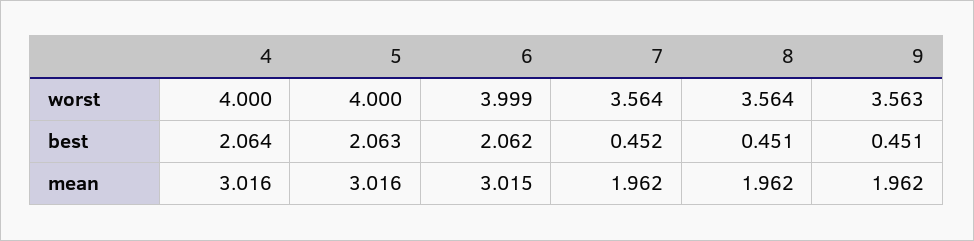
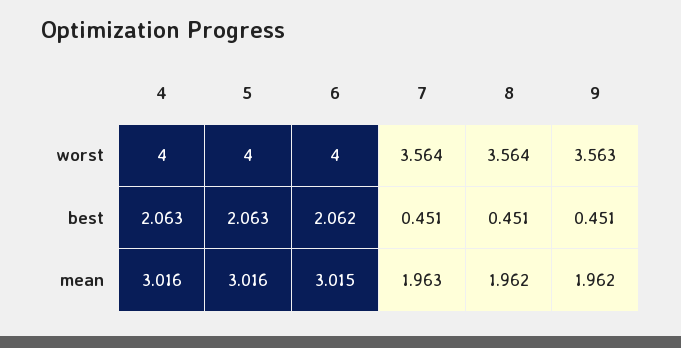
  {
    "4": {
      "worst": 4,
-     "best": 2.064,
+     "best": 2.063,
      "mean": 3.016
    },
    "5": {
      "worst": 4,
      "best": 2.063,
      "mean": 3.016
    },
    "6": {
-     "worst": 3.999,
+     "worst": 4,
      "best": 2.062,
      "mean": 3.015
    },
    "7": {
      "worst": 3.564,
-     "best": 0.452,
+     "best": 0.451,
-     "mean": 1.962
+     "mean": 1.963
    },
    "8": {
      "worst": 3.564,
      "best": 0.451,
      "mean": 1.962
    },
    "9": {
      "worst": 3.563,
      "best": 0.451,
      "mean": 1.962
    }
  }

